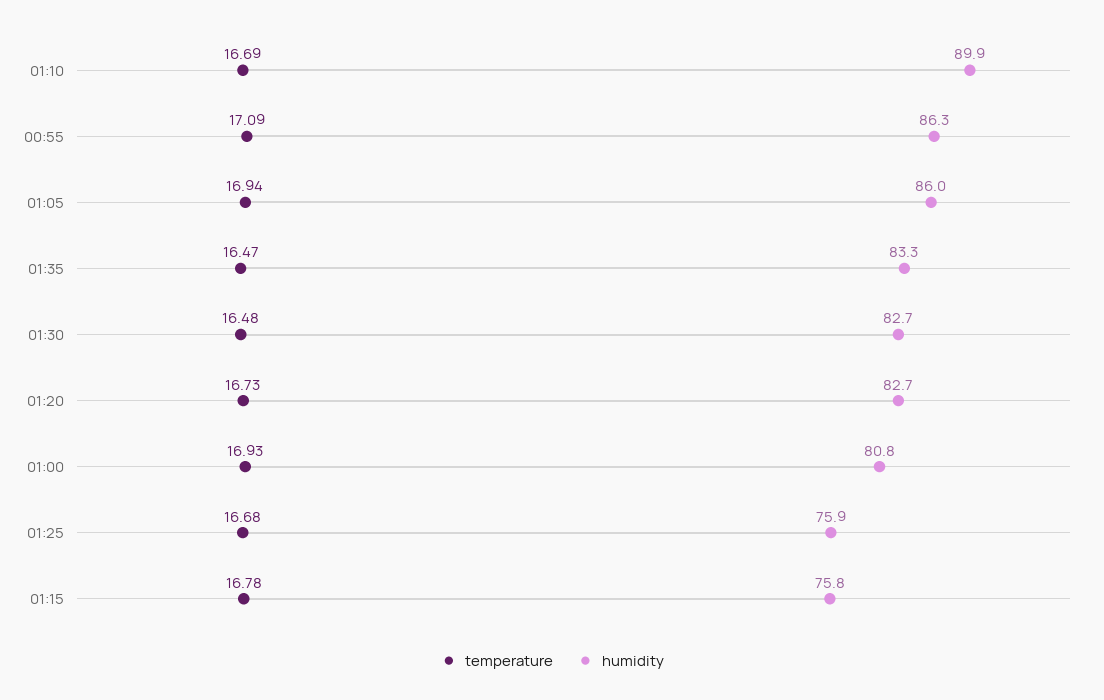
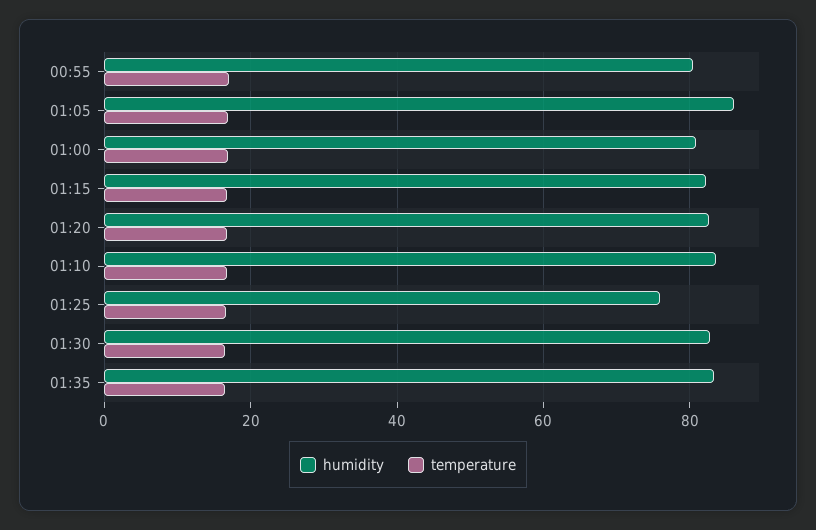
  {
    "temperature": {
      "01:10": 16.69,
      "00:55": 17.09,
      "01:05": 16.94,
      "01:35": 16.47,
      "01:30": 16.48,
      "01:20": 16.73,
      "01:00": 16.93,
      "01:25": 16.68,
      "01:15": 16.78
    },
    "humidity": {
-     "01:10": 89.9,
+     "01:10": 84,
-     "00:55": 86.3,
+     "00:55": 80,
      "01:05": 86,
      "01:35": 83.3,
      "01:30": 82.7,
      "01:20": 82.7,
      "01:00": 80.8,
      "01:25": 75.9,
-     "01:15": 75.8
+     "01:15": 82
    }
  }

